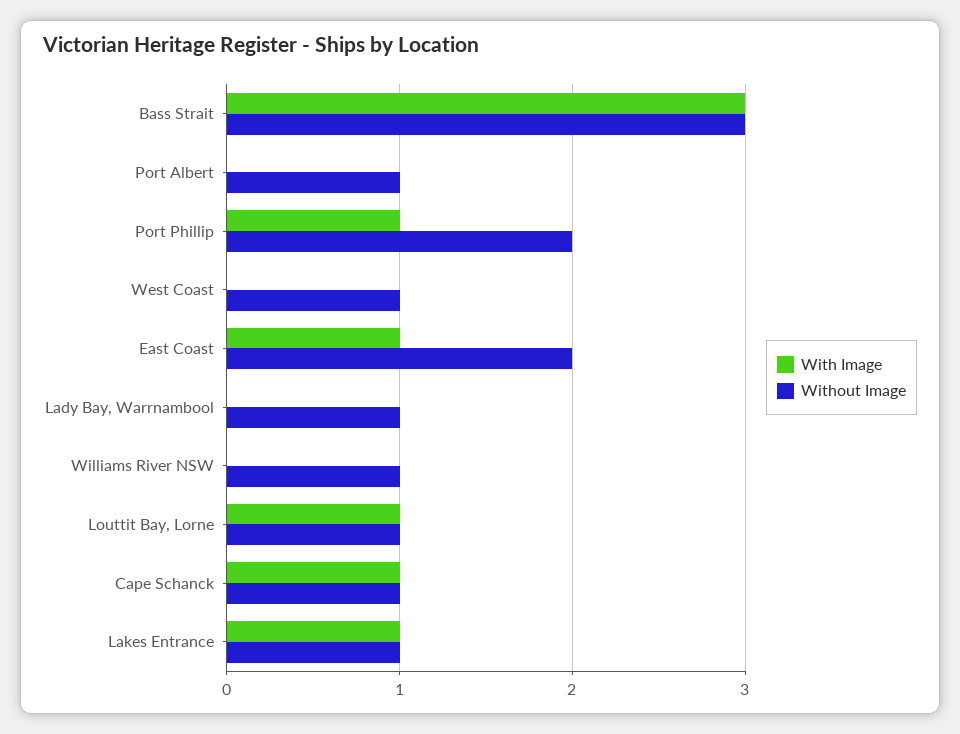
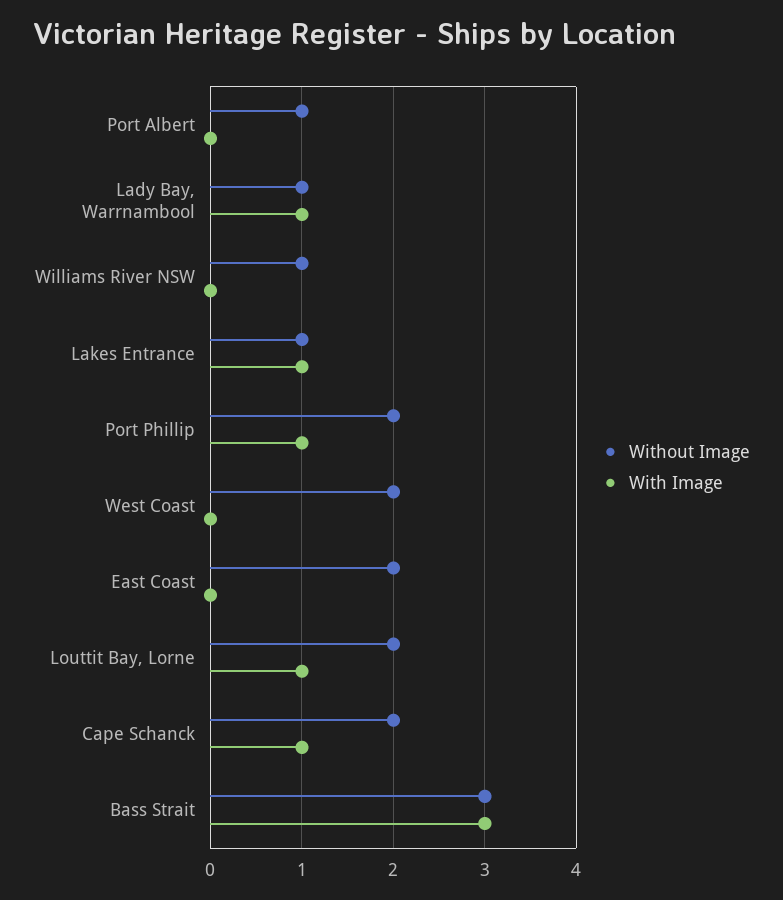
  {
    "With Image": {
      "Bass Strait": 3,
      "Port Albert": 0,
      "Port Phillip": 1,
      "West Coast": 0,
-     "East Coast": 1,
+     "East Coast": 0,
-     "Lady Bay, Warrnambool": 0,
+     "Lady Bay, Warrnambool": 1,
      "Williams River NSW": 0,
      "Louttit Bay, Lorne": 1,
      "Cape Schanck": 1,
      "Lakes Entrance": 1
    },
    "Without Image": {
      "Bass Strait": 3,
      "Port Albert": 1,
      "Port Phillip": 2,
-     "West Coast": 1,
+     "West Coast": 2,
      "East Coast": 2,
      "Lady Bay, Warrnambool": 1,
      "Williams River NSW": 1,
-     "Louttit Bay, Lorne": 1,
+     "Louttit Bay, Lorne": 2,
-     "Cape Schanck": 1,
+     "Cape Schanck": 2,
      "Lakes Entrance": 1
    }
  }

